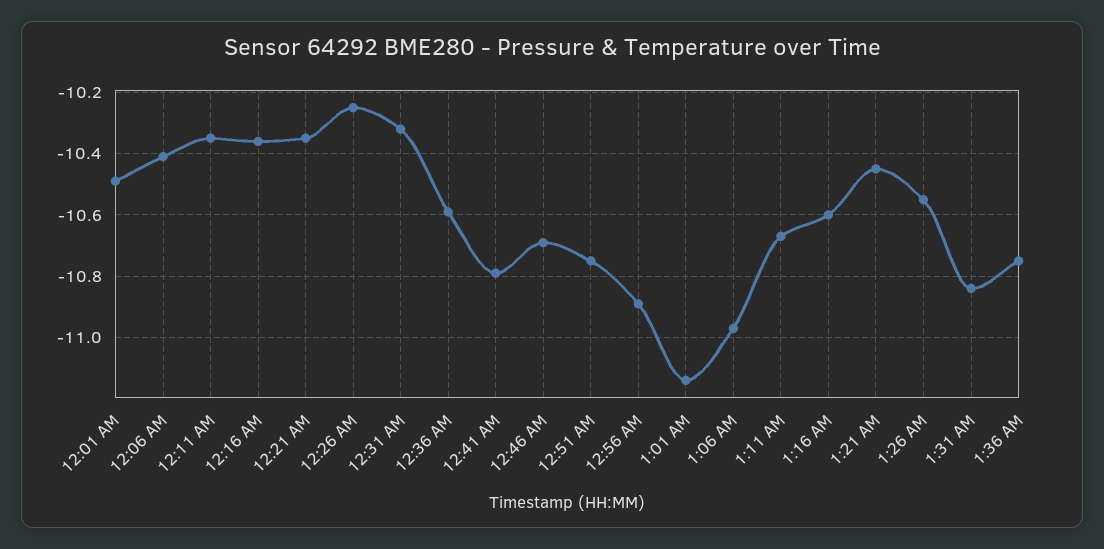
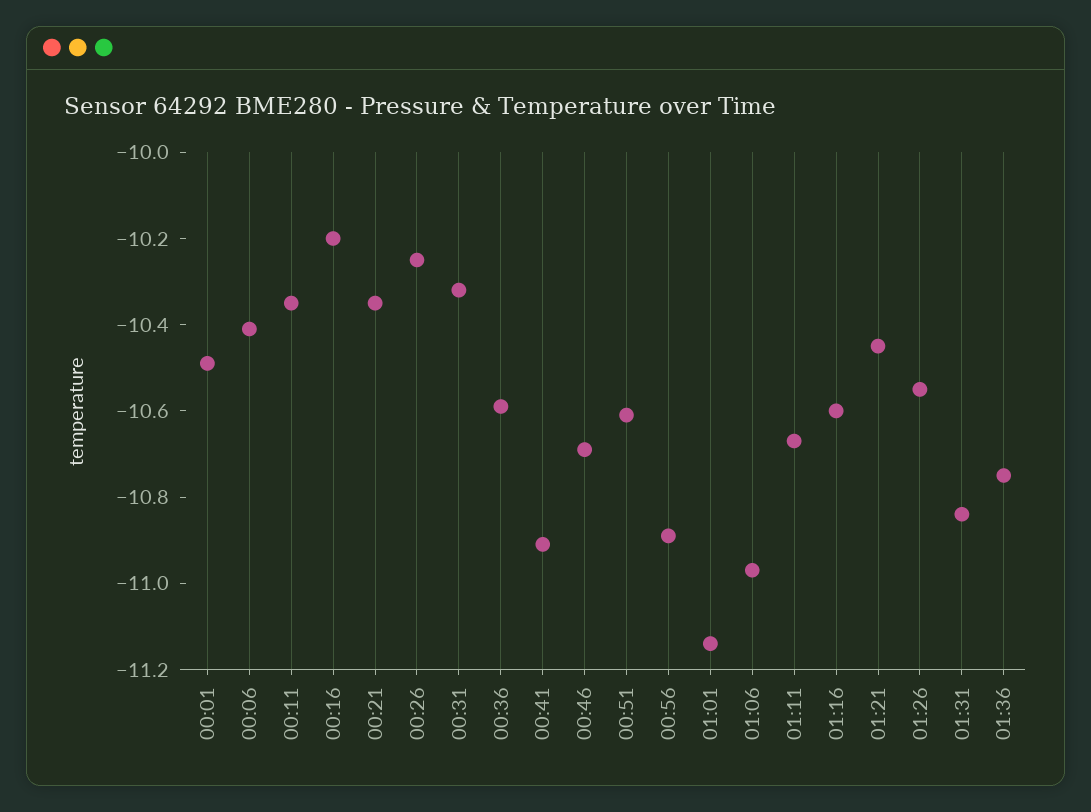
  {
    "12:01 AM": -10.5,
    "12:06 AM": -10.4,
    "12:11 AM": -10.35,
-   "12:16 AM": -10.35,
+   "12:16 AM": -10.2,
    "12:21 AM": -10.35,
    "12:26 AM": -10.25,
    "12:31 AM": -10.3,
    "12:36 AM": -10.6,
-   "12:41 AM": -10.8,
+   "12:41 AM": -10.9,
    "12:46 AM": -10.7,
-   "12:51 AM": -10.75,
+   "12:51 AM": -10.6,
    "12:56 AM": -10.9,
    "1:01 AM": -11.15,
    "1:06 AM": -10.95,
    "1:11 AM": -10.65,
    "1:16 AM": -10.6,
    "1:21 AM": -10.45,
    "1:26 AM": -10.55,
    "1:31 AM": -10.85,
    "1:36 AM": -10.75
  }

